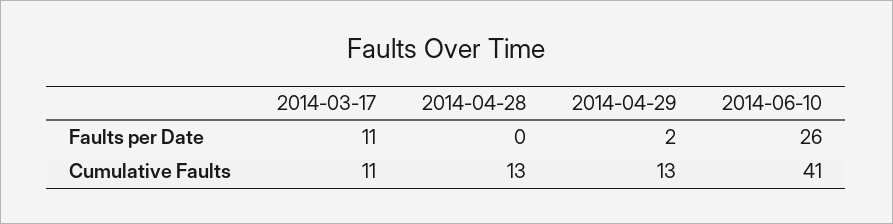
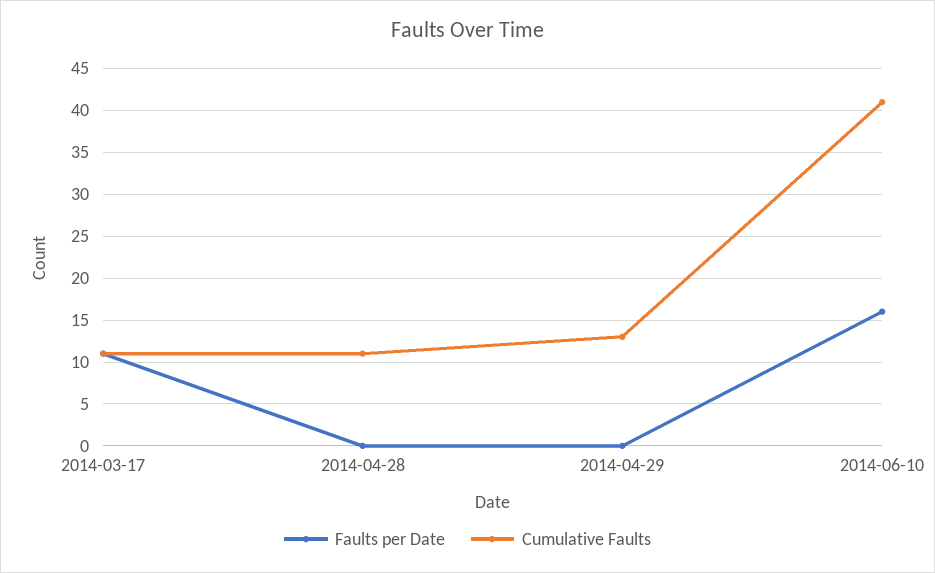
  {
    "Faults per Date": {
      "2014-03-17": 11,
      "2014-04-28": 0,
-     "2014-04-29": 2,
+     "2014-04-29": 0,
-     "2014-06-10": 26
+     "2014-06-10": 16
    },
    "Cumulative Faults": {
      "2014-03-17": 11,
-     "2014-04-28": 13,
+     "2014-04-28": 11,
      "2014-04-29": 13,
      "2014-06-10": 41
    }
  }

